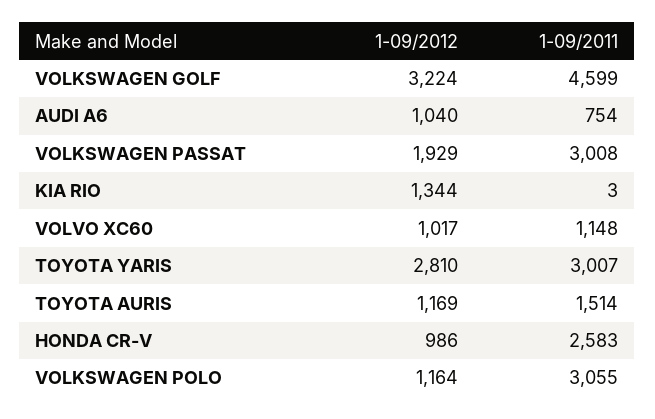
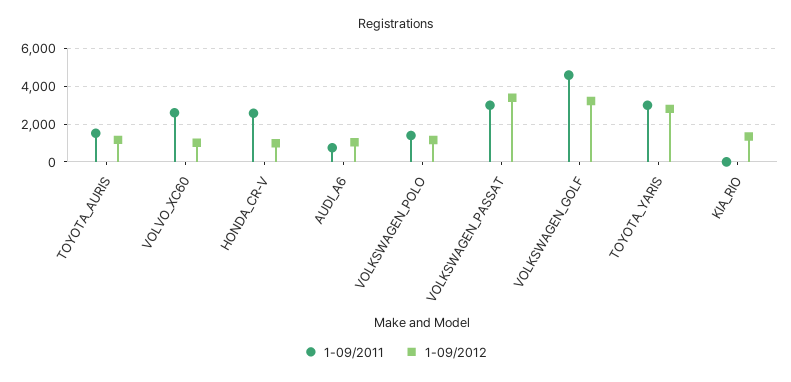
  {
    "1-09/2012": {
      "VOLKSWAGEN GOLF": 3224,
      "AUDI A6": 1040,
-     "VOLKSWAGEN PASSAT": 1929,
+     "VOLKSWAGEN PASSAT": 3500,
      "KIA RIO": 1344,
      "VOLVO XC60": 1017,
      "TOYOTA YARIS": 2810,
      "TOYOTA AURIS": 1169,
      "HONDA CR-V": 986,
      "VOLKSWAGEN POLO": 1164
    },
    "1-09/2011": {
      "VOLKSWAGEN GOLF": 4599,
      "AUDI A6": 754,
      "VOLKSWAGEN PASSAT": 3008,
      "KIA RIO": 3,
-     "VOLVO XC60": 1148,
+     "VOLVO XC60": 2500,
      "TOYOTA YARIS": 3007,
      "TOYOTA AURIS": 1514,
      "HONDA CR-V": 2583,
-     "VOLKSWAGEN POLO": 3055
+     "VOLKSWAGEN POLO": 1500
    }
  }

